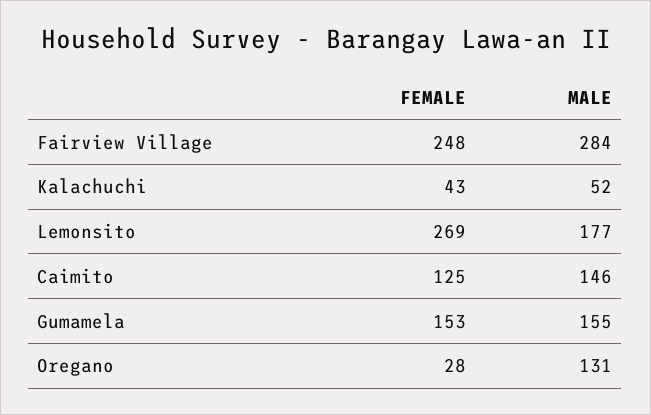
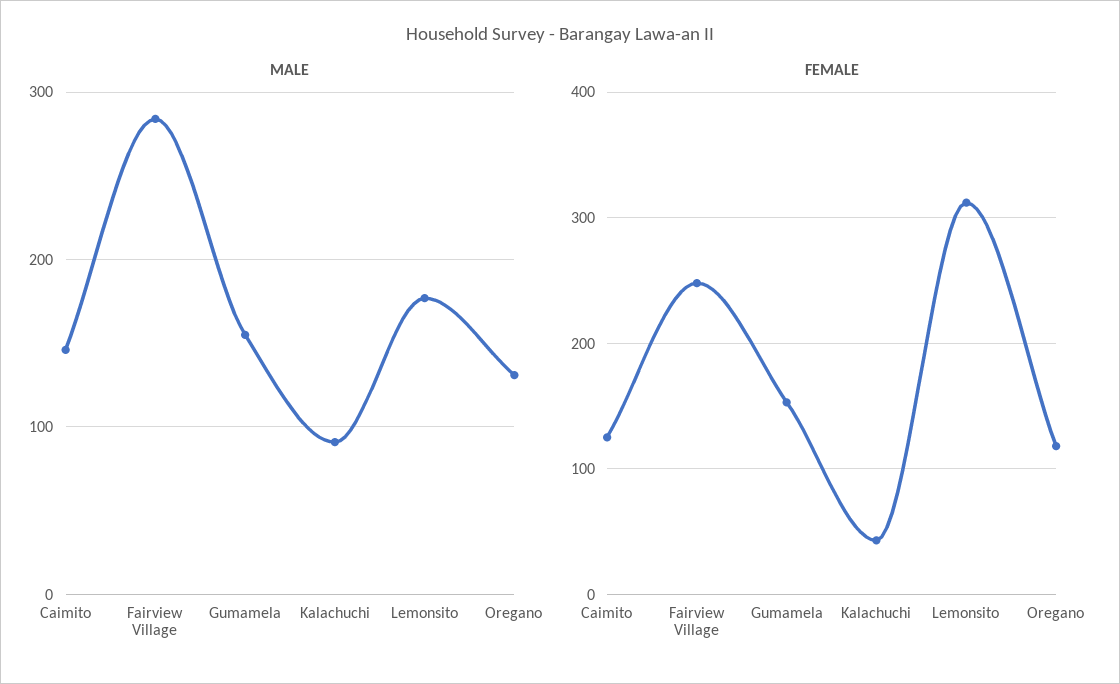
  {
    "FEMALE": {
      "Fairview Village": 248,
      "Kalachuchi": 43,
-     "Lemonsito": 269,
+     "Lemonsito": 310,
      "Caimito": 125,
      "Gumamela": 153,
-     "Oregano": 28
+     "Oregano": 120
    },
    "MALE": {
      "Fairview Village": 284,
-     "Kalachuchi": 52,
+     "Kalachuchi": 90,
      "Lemonsito": 177,
      "Caimito": 146,
      "Gumamela": 155,
      "Oregano": 131
    }
  }

